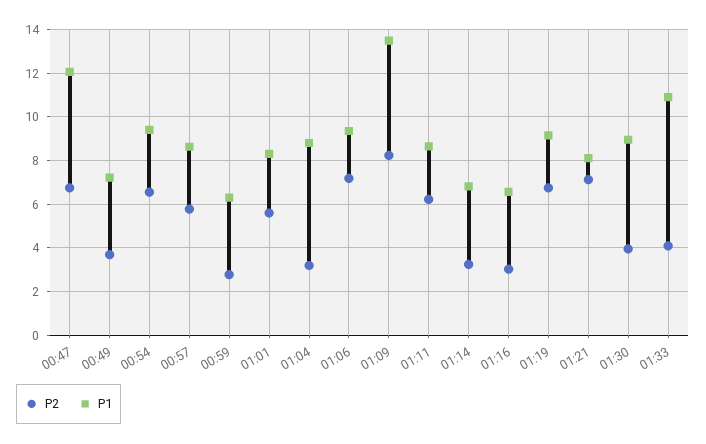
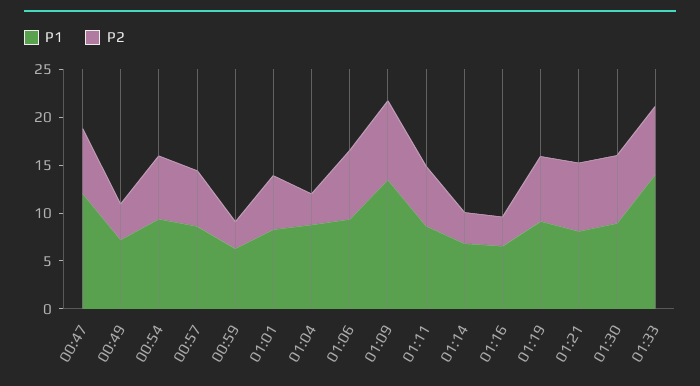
  {
    "P2": {
      "00:47": 7,
      "00:49": 3.5,
      "00:54": 6.5,
      "00:57": 6,
      "00:59": 3,
      "01:01": 5.5,
      "01:04": 3,
      "01:06": 7,
      "01:09": 8,
      "01:11": 6,
      "01:14": 3.5,
      "01:16": 3,
      "01:19": 7,
      "01:21": 7,
-     "01:30": 4,
+     "01:30": 7,
-     "01:33": 4
+     "01:33": 7
    },
    "P1": {
      "00:47": 12,
      "00:49": 7,
      "00:54": 9.5,
      "00:57": 8.5,
      "00:59": 6.5,
      "01:01": 8.5,
      "01:04": 9,
      "01:06": 9.5,
      "01:09": 13.5,
      "01:11": 8.5,
      "01:14": 7,
      "01:16": 6.5,
      "01:19": 9,
      "01:21": 8,
      "01:30": 9,
-     "01:33": 11
+     "01:33": 14
    }
  }

